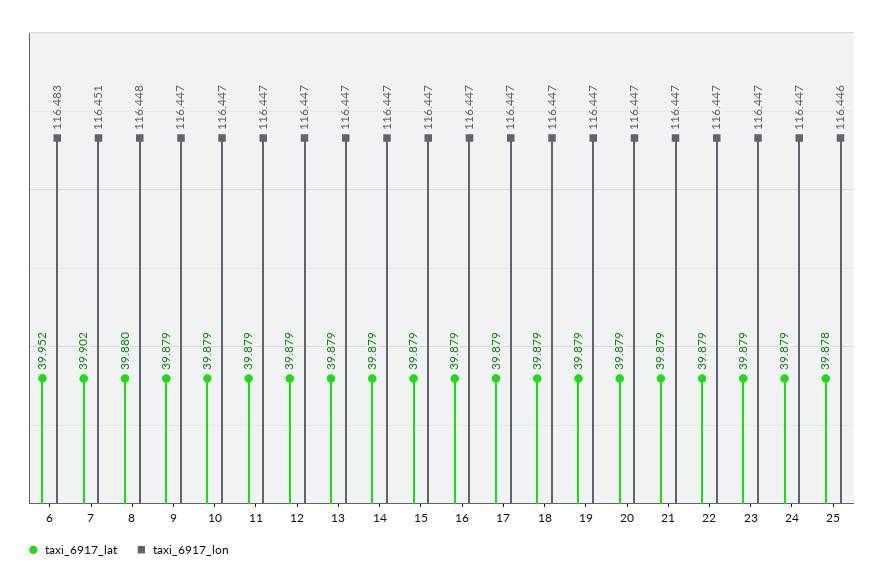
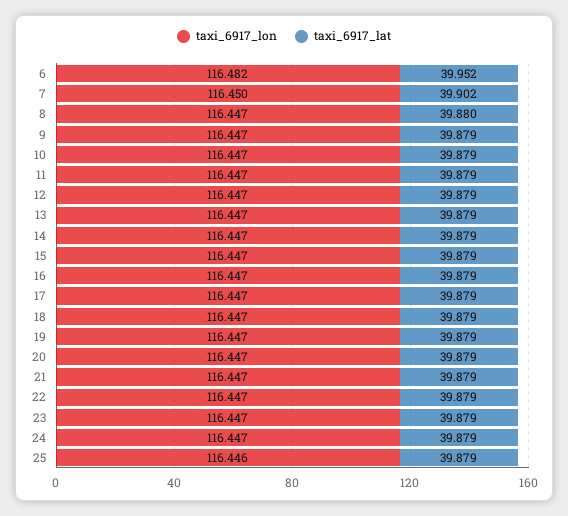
  {
    "taxi_6917_lat": {
      "6": 39.952,
      "7": 39.902,
      "8": 39.88,
      "9": 39.879,
      "10": 39.879,
      "11": 39.879,
      "12": 39.879,
      "13": 39.879,
      "14": 39.879,
      "15": 39.879,
      "16": 39.879,
      "17": 39.879,
      "18": 39.879,
      "19": 39.879,
      "20": 39.879,
      "21": 39.879,
      "22": 39.879,
      "23": 39.879,
      "24": 39.879,
-     "25": 39.878
+     "25": 39.879
    },
    "taxi_6917_lon": {
-     "6": 116.483,
+     "6": 116.482,
-     "7": 116.451,
+     "7": 116.45,
-     "8": 116.448,
+     "8": 116.447,
      "9": 116.447,
      "10": 116.447,
      "11": 116.447,
      "12": 116.447,
      "13": 116.447,
      "14": 116.447,
      "15": 116.447,
      "16": 116.447,
      "17": 116.447,
      "18": 116.447,
      "19": 116.447,
      "20": 116.447,
      "21": 116.447,
      "22": 116.447,
      "23": 116.447,
      "24": 116.447,
      "25": 116.446
    }
  }

